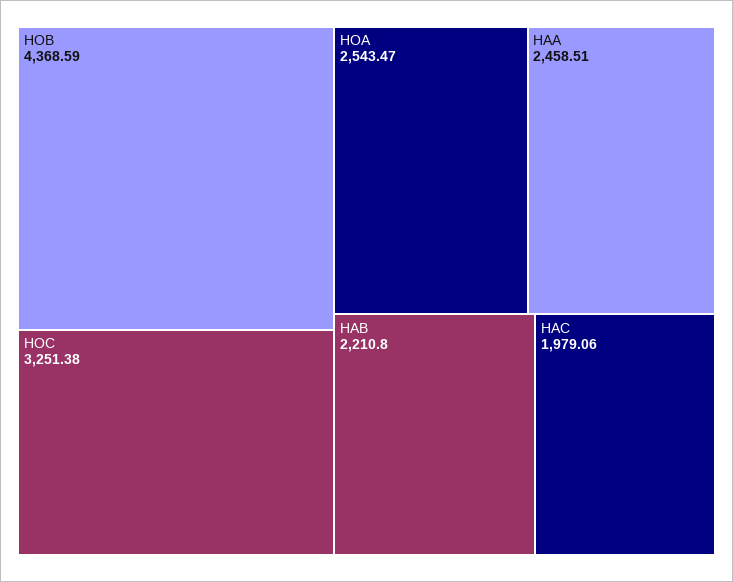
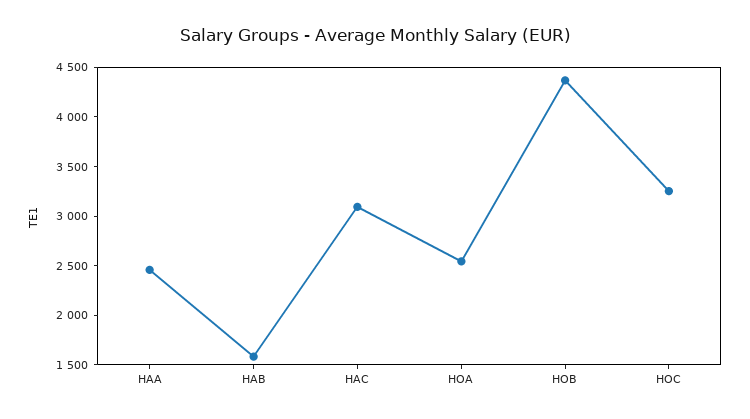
  {
    "HOB": 4368.59,
    "HOC": 3251.38,
    "HOA": 2543.47,
    "HAA": 2458.51,
-   "HAB": 2210.8,
+   "HAB": 1600,
-   "HAC": 1979.06
+   "HAC": 3100
  }

